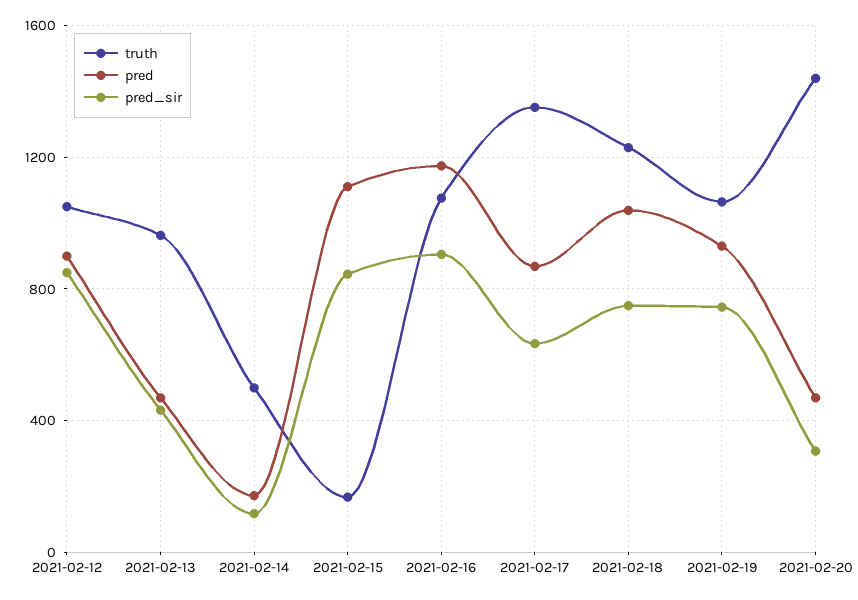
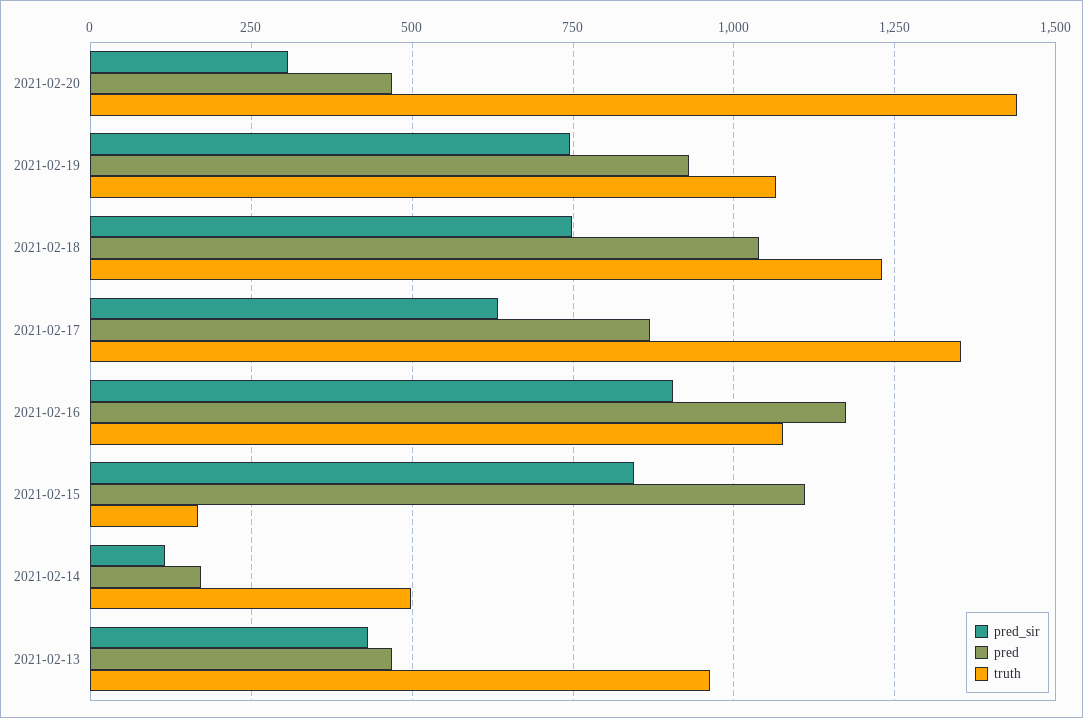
  {
    "truth": {
-     "2021-02-12": 1050,
      "2021-02-13": 975,
      "2021-02-14": 500,
      "2021-02-15": 175,
      "2021-02-16": 1075,
      "2021-02-17": 1350,
      "2021-02-18": 1225,
      "2021-02-19": 1075,
      "2021-02-20": 1450
    },
    "pred": {
-     "2021-02-12": 900,
      "2021-02-13": 475,
      "2021-02-14": 175,
      "2021-02-15": 1100,
      "2021-02-16": 1175,
      "2021-02-17": 875,
      "2021-02-18": 1050,
      "2021-02-19": 925,
      "2021-02-20": 475
    },
    "pred_sir": {
-     "2021-02-12": 850,
      "2021-02-13": 425,
      "2021-02-14": 125,
      "2021-02-15": 850,
      "2021-02-16": 900,
      "2021-02-17": 625,
      "2021-02-18": 750,
      "2021-02-19": 750,
      "2021-02-20": 300
    }
  }

